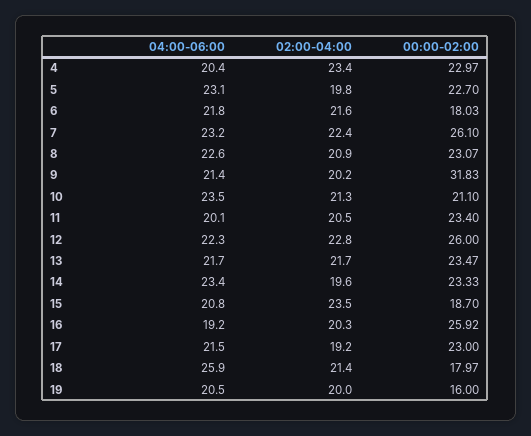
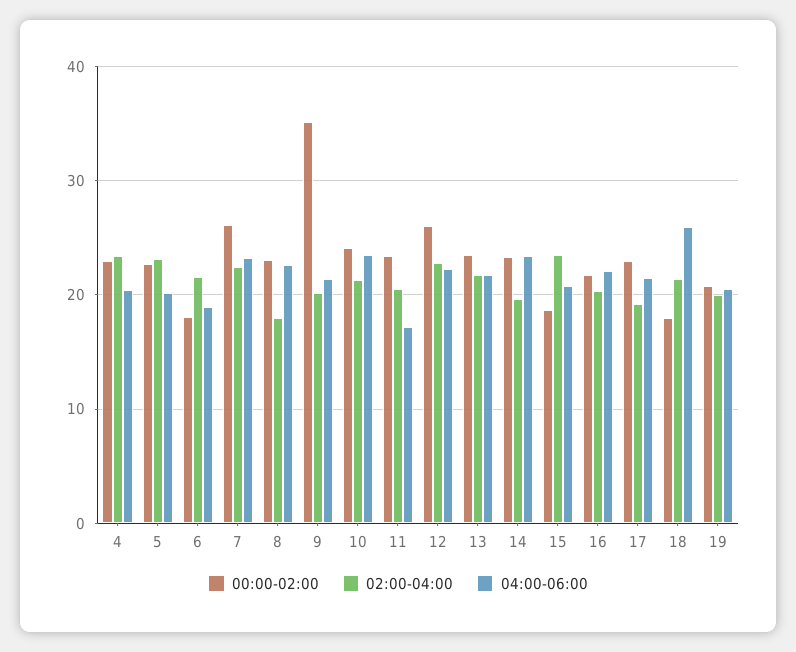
  {
    "04:00-06:00": {
      "4": 20.4,
-     "5": 23.1,
+     "5": 20,
-     "6": 21.8,
+     "6": 19,
      "7": 23.2,
      "8": 22.6,
      "9": 21.4,
      "10": 23.5,
-     "11": 20.1,
+     "11": 17,
      "12": 22.3,
      "13": 21.7,
      "14": 23.4,
      "15": 20.8,
-     "16": 19.2,
+     "16": 22,
      "17": 21.5,
      "18": 25.9,
      "19": 20.5
    },
    "02:00-04:00": {
      "4": 23.4,
-     "5": 19.8,
+     "5": 23,
      "6": 21.6,
      "7": 22.4,
-     "8": 20.9,
+     "8": 18,
      "9": 20.2,
      "10": 21.3,
      "11": 20.5,
      "12": 22.8,
      "13": 21.7,
      "14": 19.6,
      "15": 23.5,
      "16": 20.3,
      "17": 19.2,
      "18": 21.4,
      "19": 20
    },
    "00:00-02:00": {
      "4": 22.97,
      "5": 22.7,
      "6": 18.03,
      "7": 26.1,
      "8": 23.07,
-     "9": 31.83,
+     "9": 35,
-     "10": 21.1,
+     "10": 24,
      "11": 23.4,
      "12": 26,
      "13": 23.47,
      "14": 23.33,
      "15": 18.7,
-     "16": 25.92,
+     "16": 22,
      "17": 23,
      "18": 17.97,
-     "19": 16
+     "19": 21
    }
  }

